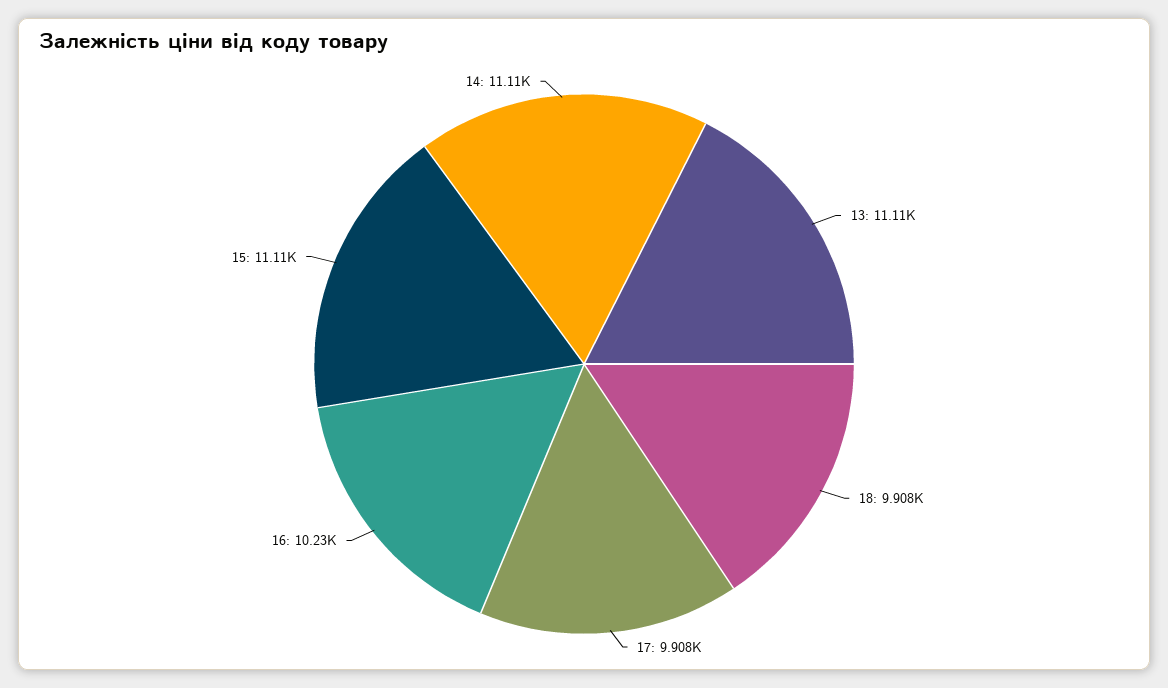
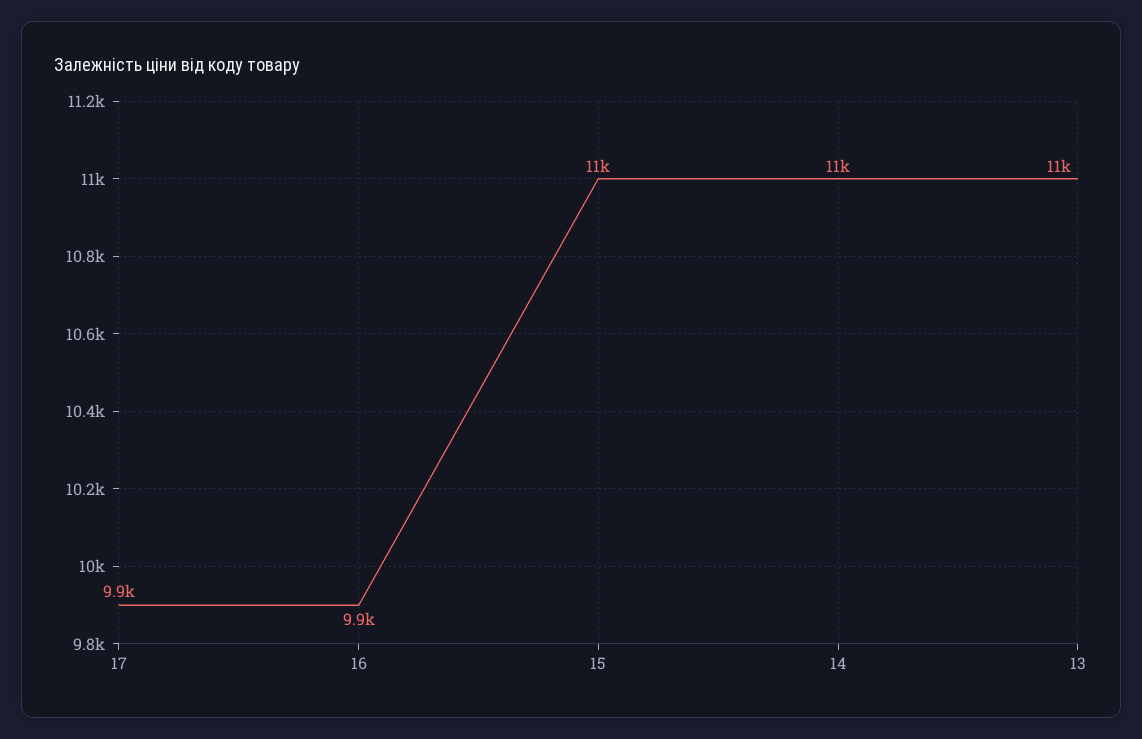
  {
    "13": 11110,
-   "18": 9908,
    "17": 9908,
-   "16": 10230,
+   "16": 9900,
    "15": 11110,
    "14": 11110
  }

